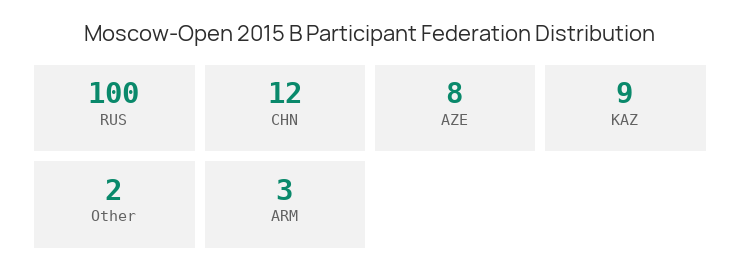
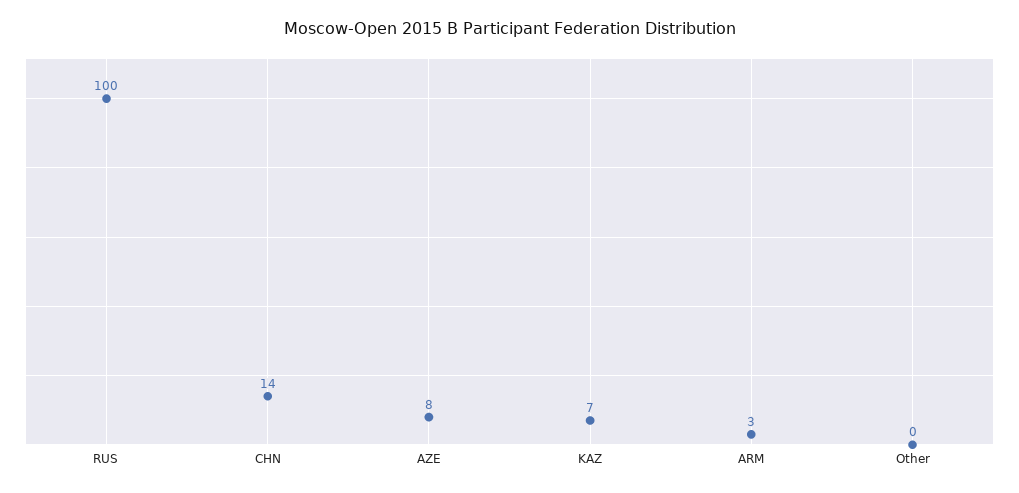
  {
    "RUS": 100,
-   "CHN": 12,
+   "CHN": 14,
    "AZE": 8,
-   "KAZ": 9,
+   "KAZ": 7,
-   "Other": 2,
+   "Other": 0,
    "ARM": 3
  }

